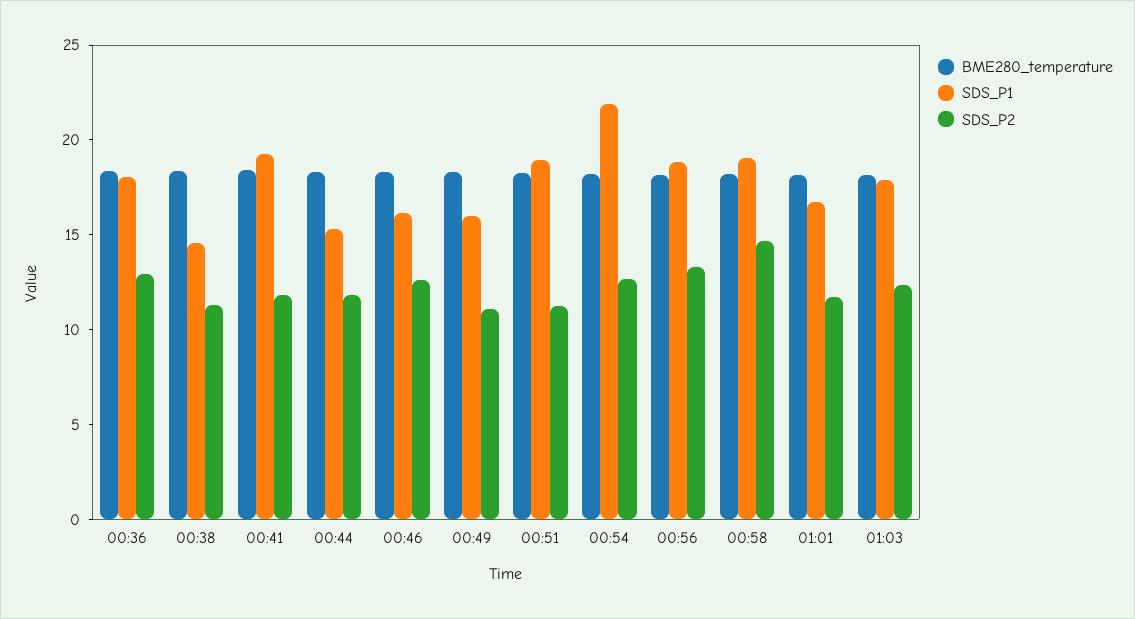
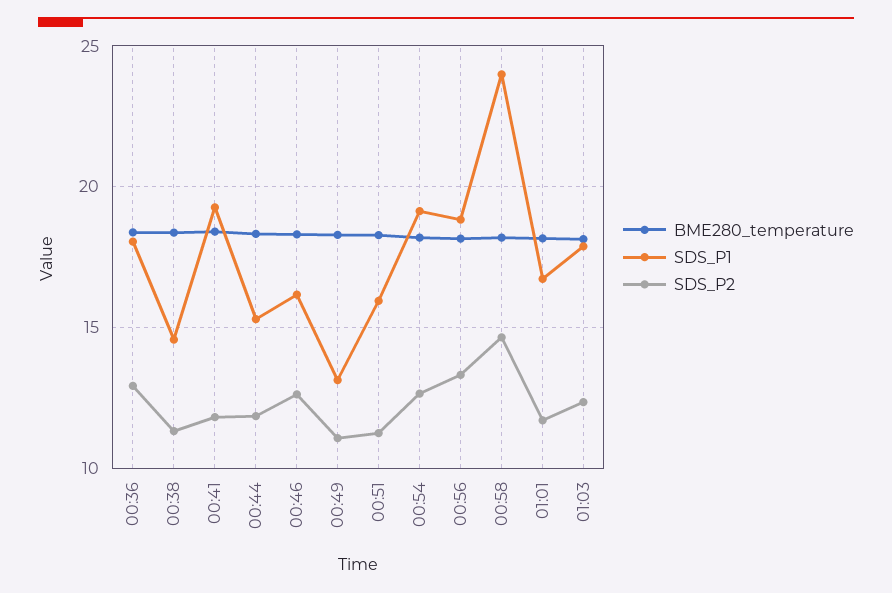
  {
    "BME280_temperature": {
      "00:36": 18.5,
      "00:38": 18.5,
      "00:41": 18.5,
      "00:44": 18.5,
      "00:46": 18.5,
      "00:49": 18.5,
      "00:51": 18.5,
      "00:54": 18,
      "00:56": 18,
      "00:58": 18,
      "01:01": 18,
      "01:03": 18
    },
    "SDS_P1": {
      "00:36": 18,
      "00:38": 14.5,
      "00:41": 19.5,
      "00:44": 15.5,
      "00:46": 16,
-     "00:49": 16,
+     "00:49": 13,
-     "00:51": 19,
+     "00:51": 16,
-     "00:54": 22,
+     "00:54": 19,
      "00:56": 19,
-     "00:58": 19,
+     "00:58": 24,
      "01:01": 16.5,
      "01:03": 18
    },
    "SDS_P2": {
      "00:36": 13,
      "00:38": 11.5,
      "00:41": 12,
      "00:44": 12,
      "00:46": 12.5,
      "00:49": 11,
      "00:51": 11.5,
      "00:54": 12.5,
      "00:56": 13.5,
      "00:58": 14.5,
      "01:01": 11.5,
      "01:03": 12.5
    }
  }

